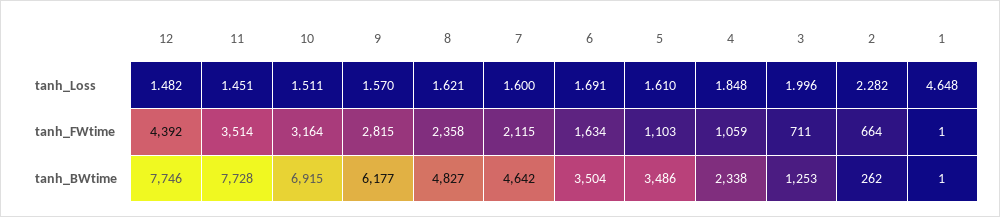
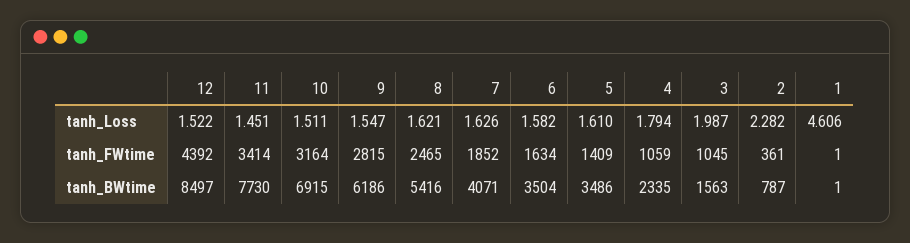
  {
    "12": {
-     "tanh_Loss": 1.482,
+     "tanh_Loss": 1.522,
      "tanh_FWtime": 4392,
-     "tanh_BWtime": 7746
+     "tanh_BWtime": 8497
    },
    "11": {
      "tanh_Loss": 1.451,
-     "tanh_FWtime": 3514,
+     "tanh_FWtime": 3414,
-     "tanh_BWtime": 7728
+     "tanh_BWtime": 7730
    },
    "10": {
      "tanh_Loss": 1.511,
      "tanh_FWtime": 3164,
      "tanh_BWtime": 6915
    },
    "9": {
-     "tanh_Loss": 1.57,
+     "tanh_Loss": 1.547,
      "tanh_FWtime": 2815,
-     "tanh_BWtime": 6177
+     "tanh_BWtime": 6186
    },
    "8": {
      "tanh_Loss": 1.621,
-     "tanh_FWtime": 2358,
+     "tanh_FWtime": 2465,
-     "tanh_BWtime": 4827
+     "tanh_BWtime": 5416
    },
    "7": {
-     "tanh_Loss": 1.6,
+     "tanh_Loss": 1.626,
-     "tanh_FWtime": 2115,
+     "tanh_FWtime": 1852,
-     "tanh_BWtime": 4642
+     "tanh_BWtime": 4071
    },
    "6": {
-     "tanh_Loss": 1.691,
+     "tanh_Loss": 1.582,
      "tanh_FWtime": 1634,
      "tanh_BWtime": 3504
    },
    "5": {
      "tanh_Loss": 1.61,
-     "tanh_FWtime": 1103,
+     "tanh_FWtime": 1409,
      "tanh_BWtime": 3486
    },
    "4": {
-     "tanh_Loss": 1.848,
+     "tanh_Loss": 1.794,
      "tanh_FWtime": 1059,
-     "tanh_BWtime": 2338
+     "tanh_BWtime": 2335
    },
    "3": {
-     "tanh_Loss": 1.996,
+     "tanh_Loss": 1.987,
-     "tanh_FWtime": 711,
+     "tanh_FWtime": 1045,
-     "tanh_BWtime": 1253
+     "tanh_BWtime": 1563
    },
    "2": {
      "tanh_Loss": 2.282,
-     "tanh_FWtime": 664,
+     "tanh_FWtime": 361,
-     "tanh_BWtime": 262
+     "tanh_BWtime": 787
    },
    "1": {
-     "tanh_Loss": 4.648,
+     "tanh_Loss": 4.606,
      "tanh_FWtime": 1,
      "tanh_BWtime": 1
    }
  }

